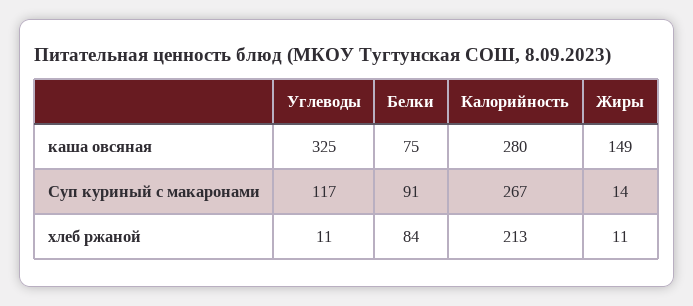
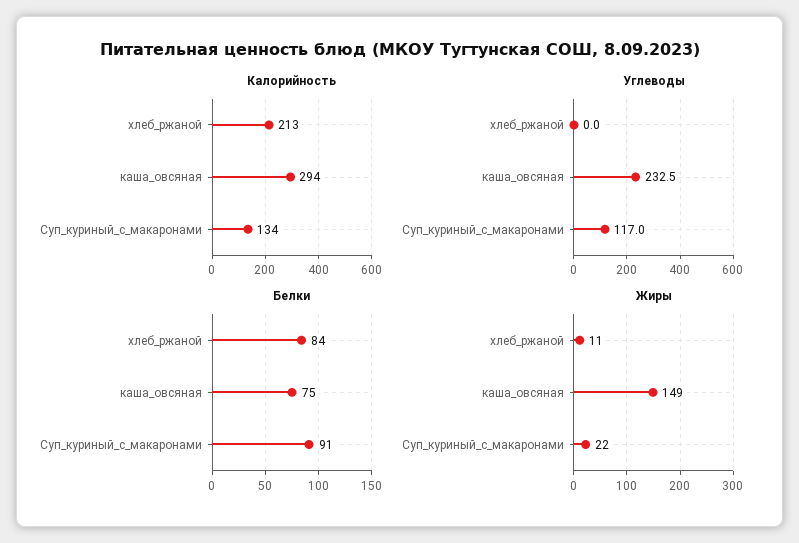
  {
    "Углеводы": {
-     "каша овсяная": 325,
+     "каша овсяная": 232.5,
      "Суп куриный с макаронами": 117,
-     "хлеб ржаной": 11
+     "хлеб ржаной": 0
    },
    "Белки": {
      "каша овсяная": 75,
      "Суп куриный с макаронами": 91,
      "хлеб ржаной": 84
    },
    "Калорийность": {
-     "каша овсяная": 280,
+     "каша овсяная": 294,
-     "Суп куриный с макаронами": 267,
+     "Суп куриный с макаронами": 134,
      "хлеб ржаной": 213
    },
    "Жиры": {
      "каша овсяная": 149,
-     "Суп куриный с макаронами": 14,
+     "Суп куриный с макаронами": 22,
      "хлеб ржаной": 11
    }
  }

